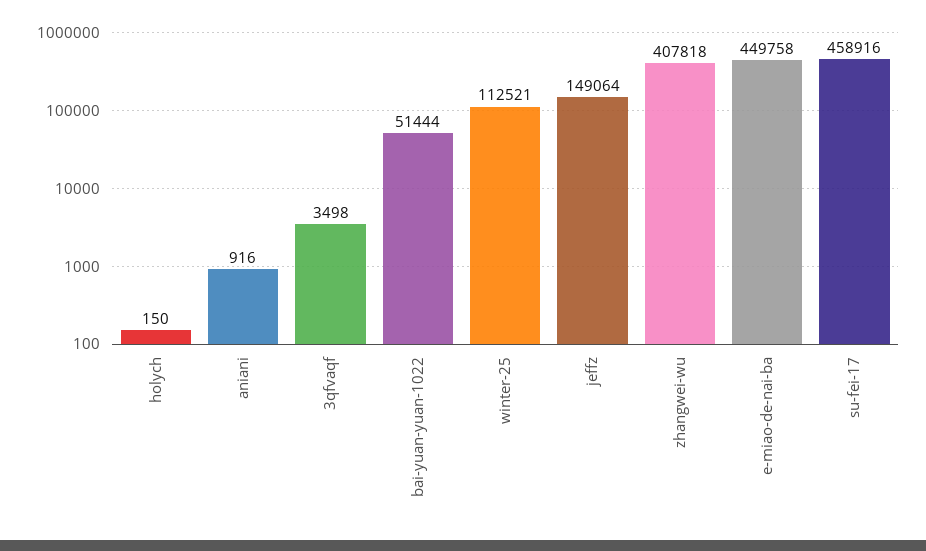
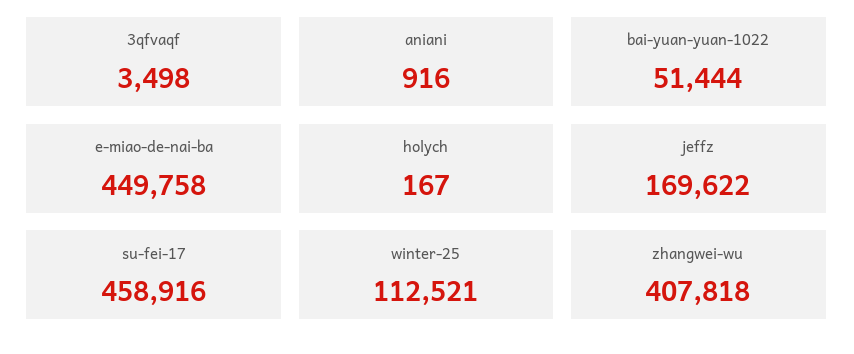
  {
-   "holych": 150,
+   "holych": 167,
    "aniani": 916,
    "3qfvaqf": 3498,
    "bai-yuan-yuan-1022": 51444,
    "winter-25": 112521,
-   "jeffz": 149064,
+   "jeffz": 169622,
    "zhangwei-wu": 407818,
    "e-miao-de-nai-ba": 449758,
    "su-fei-17": 458916
  }

